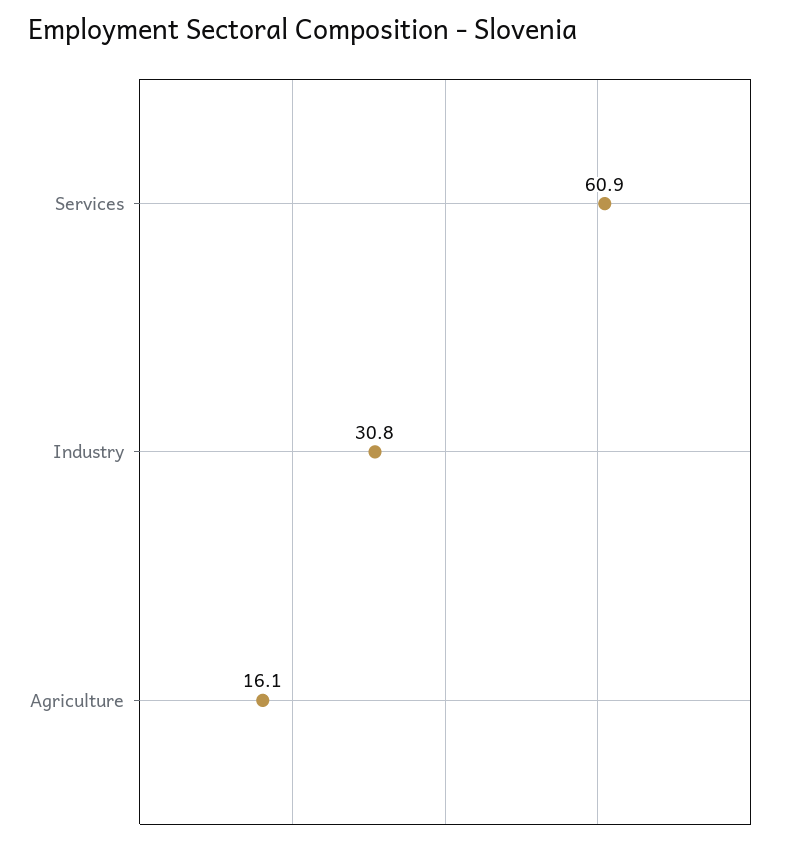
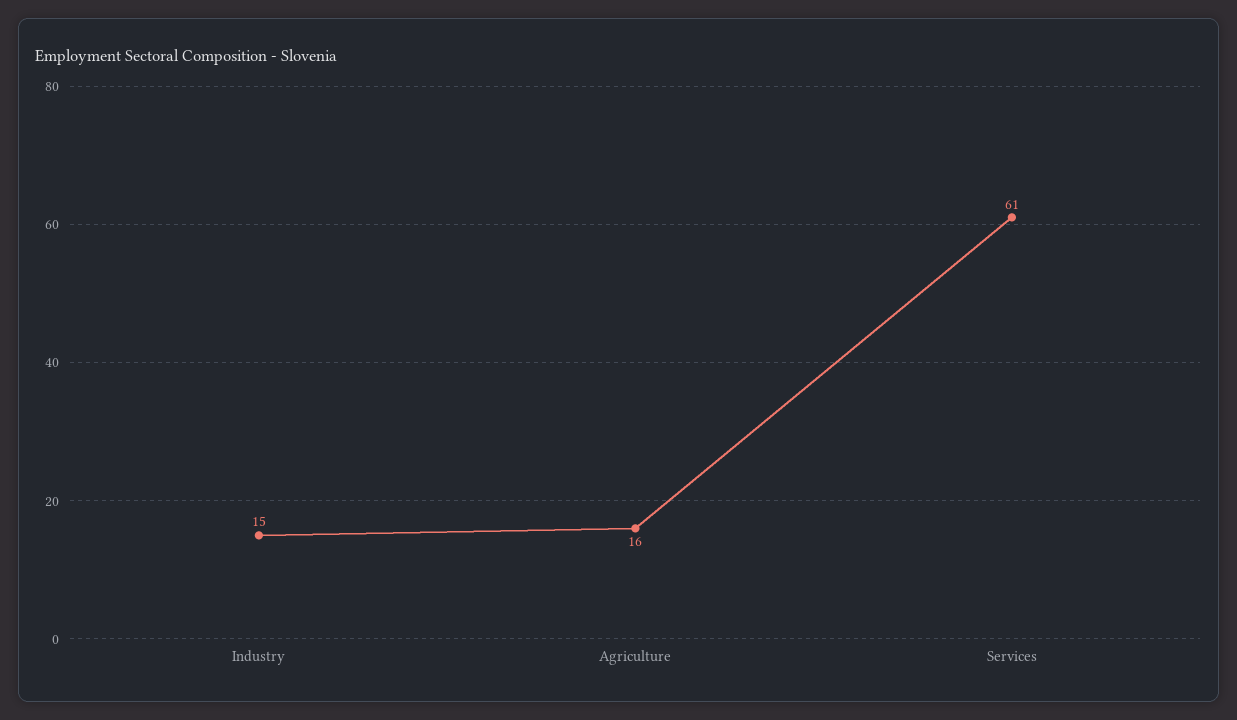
  {
    "Services": 60.9,
-   "Industry": 30.8,
+   "Industry": 15,
    "Agriculture": 16.1
  }

